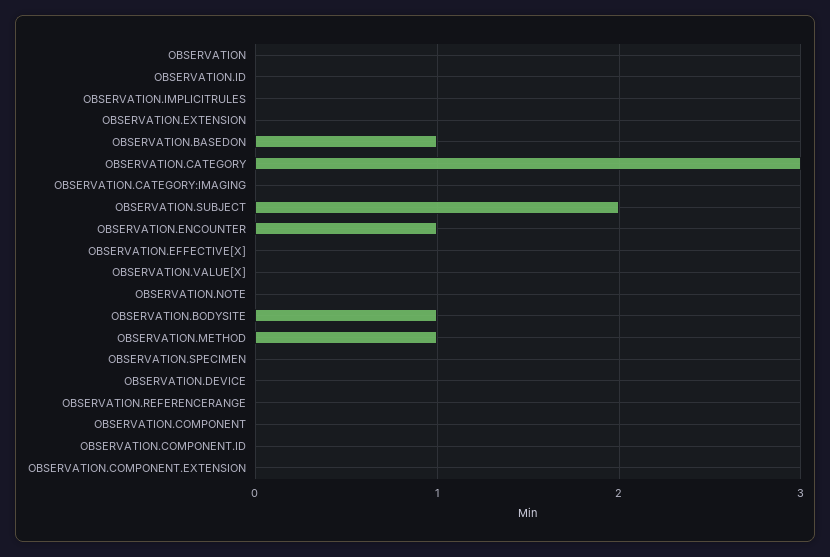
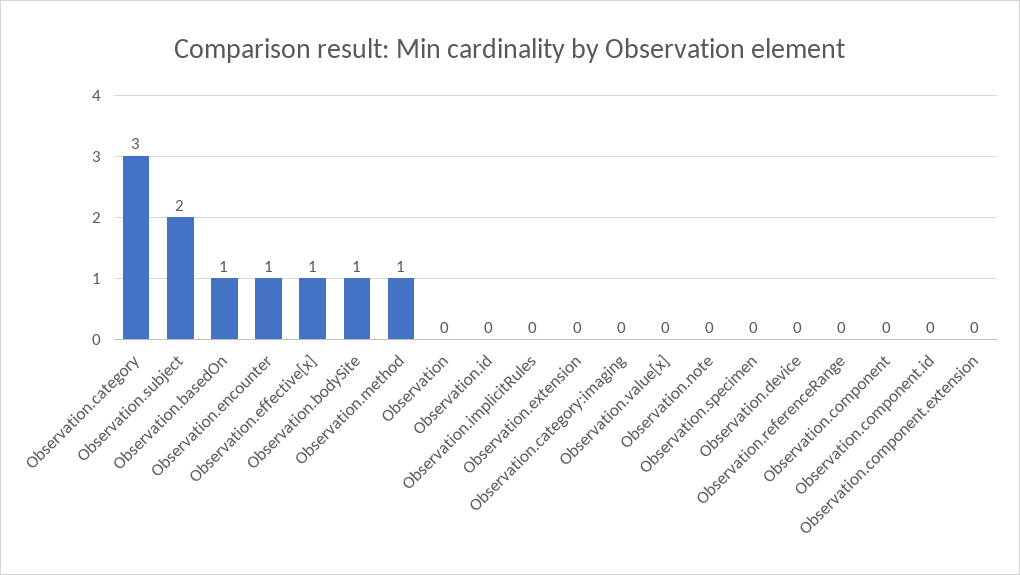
  {
    "OBSERVATION": 0,
    "OBSERVATION.ID": 0,
    "OBSERVATION.IMPLICITRULES": 0,
    "OBSERVATION.EXTENSION": 0,
    "OBSERVATION.BASEDON": 1,
    "OBSERVATION.CATEGORY": 3,
    "OBSERVATION.CATEGORY:IMAGING": 0,
    "OBSERVATION.SUBJECT": 2,
    "OBSERVATION.ENCOUNTER": 1,
-   "OBSERVATION.EFFECTIVE[X]": 0,
+   "OBSERVATION.EFFECTIVE[X]": 1,
    "OBSERVATION.VALUE[X]": 0,
    "OBSERVATION.NOTE": 0,
    "OBSERVATION.BODYSITE": 1,
    "OBSERVATION.METHOD": 1,
    "OBSERVATION.SPECIMEN": 0,
    "OBSERVATION.DEVICE": 0,
    "OBSERVATION.REFERENCERANGE": 0,
    "OBSERVATION.COMPONENT": 0,
    "OBSERVATION.COMPONENT.ID": 0,
    "OBSERVATION.COMPONENT.EXTENSION": 0
  }

